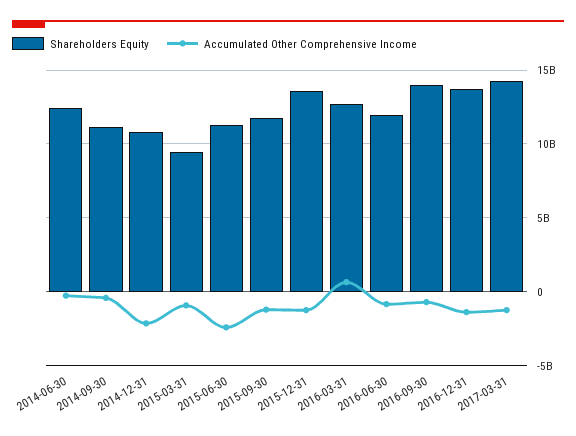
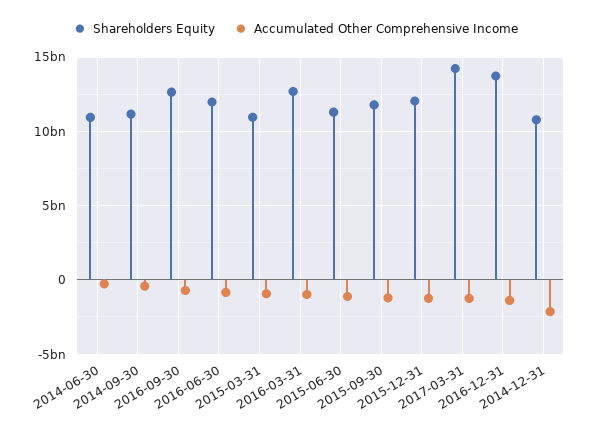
  {
    "Shareholders Equity": {
-     "2014-06-30": 12500000000,
+     "2014-06-30": 11000000000,
      "2014-09-30": 11000000000,
      "2014-12-31": 11000000000,
-     "2015-03-31": 9500000000,
+     "2015-03-31": 11000000000,
      "2015-06-30": 11500000000,
      "2015-09-30": 12000000000,
-     "2015-12-31": 13500000000,
+     "2015-12-31": 12000000000,
      "2016-03-31": 12500000000,
      "2016-06-30": 12000000000,
-     "2016-09-30": 14000000000,
+     "2016-09-30": 12500000000,
      "2016-12-31": 13500000000,
      "2017-03-31": 14000000000
    },
    "Accumulated Other Comprehensive Income": {
      "2014-06-30": -500000000,
      "2014-09-30": -500000000,
      "2014-12-31": -2000000000,
      "2015-03-31": -1000000000,
-     "2015-06-30": -2500000000,
+     "2015-06-30": -1000000000,
      "2015-09-30": -1000000000,
      "2015-12-31": -1500000000,
-     "2016-03-31": 500000000,
+     "2016-03-31": -1000000000,
      "2016-06-30": -1000000000,
      "2016-09-30": -500000000,
      "2016-12-31": -1500000000,
      "2017-03-31": -1500000000
    }
  }

